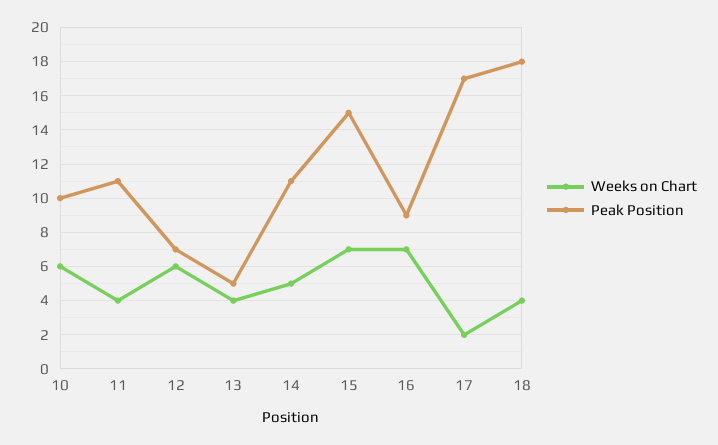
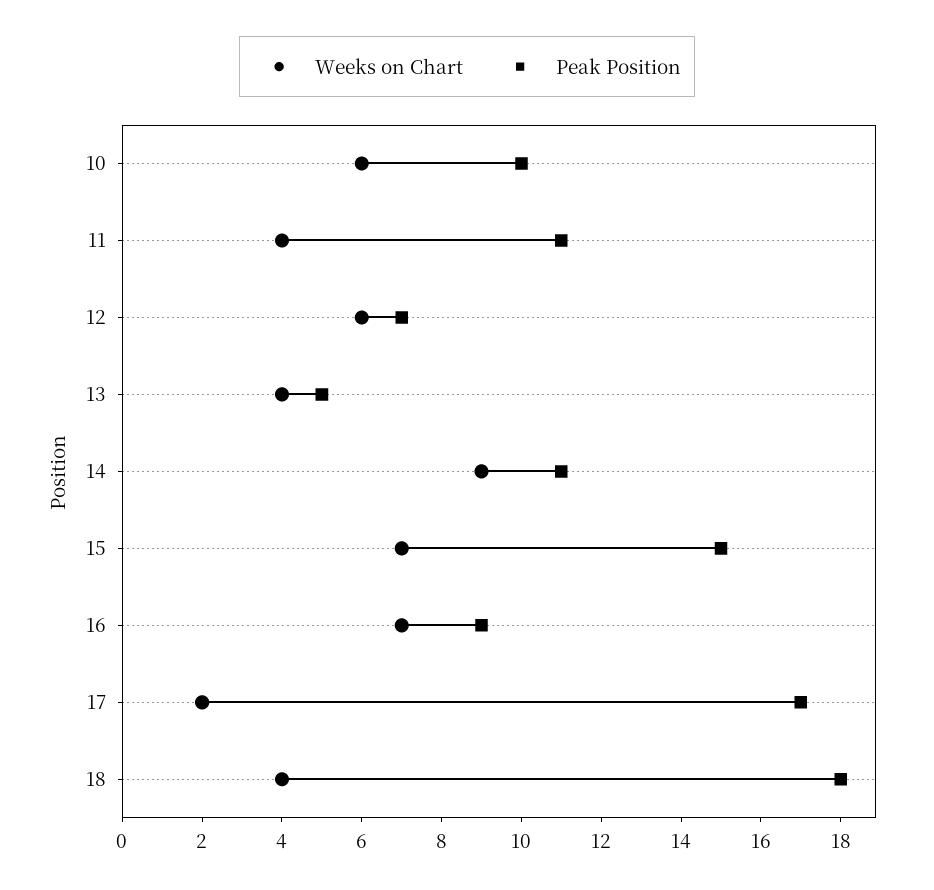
  {
    "Weeks on Chart": {
      "10": 6,
      "11": 4,
      "12": 6,
      "13": 4,
-     "14": 5,
+     "14": 9,
      "15": 7,
      "16": 7,
      "17": 2,
      "18": 4
    },
    "Peak Position": {
      "10": 10,
      "11": 11,
      "12": 7,
      "13": 5,
      "14": 11,
      "15": 15,
      "16": 9,
      "17": 17,
      "18": 18
    }
  }

